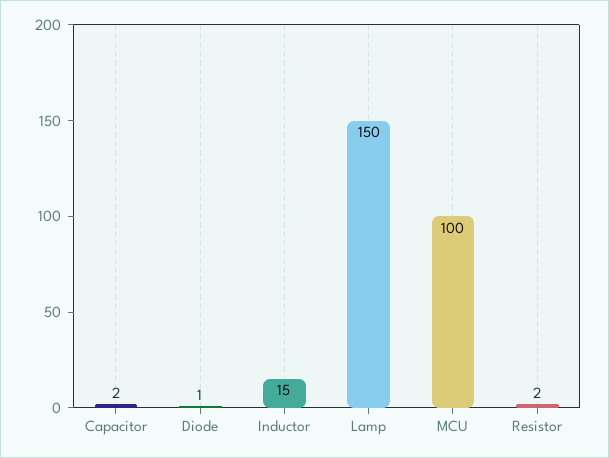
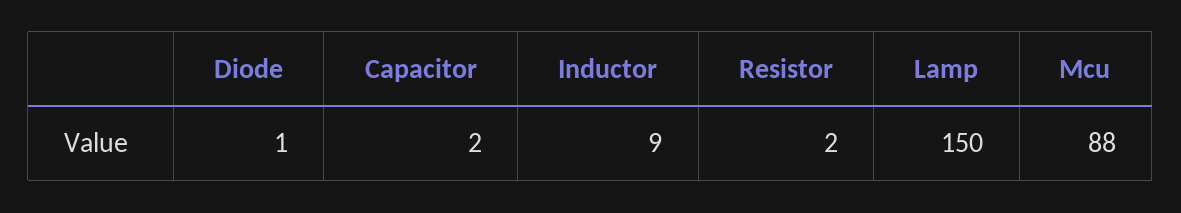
  {
    "Capacitor": 2,
    "Diode": 1,
-   "Inductor": 15,
+   "Inductor": 9,
    "Lamp": 150,
-   "MCU": 100,
+   "MCU": 88,
    "Resistor": 2
  }

